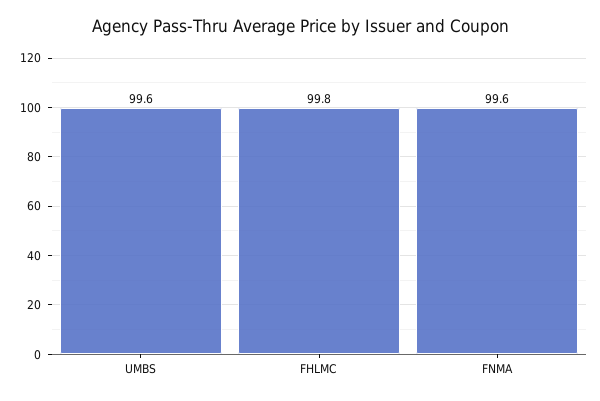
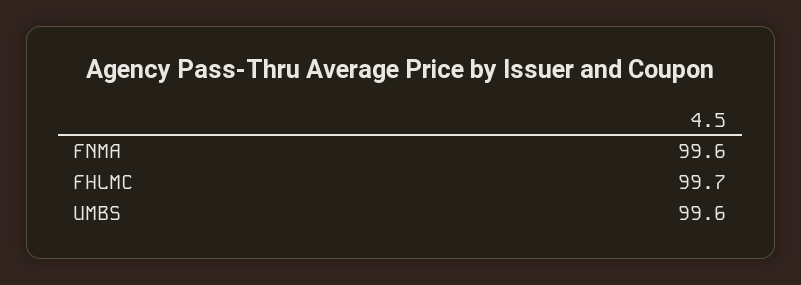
  {
    "UMBS": 99.6,
-   "FHLMC": 99.8,
+   "FHLMC": 99.7,
    "FNMA": 99.6
  }

